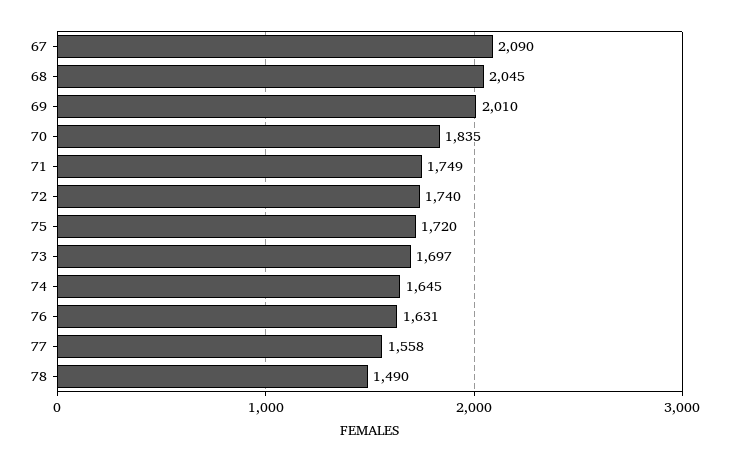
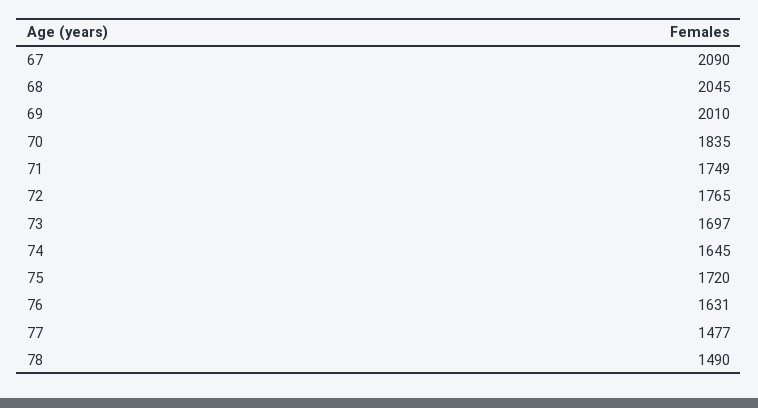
  {
    "67": 2090,
    "68": 2045,
    "69": 2010,
    "70": 1835,
    "71": 1749,
-   "72": 1740,
+   "72": 1765,
    "75": 1720,
    "73": 1697,
    "74": 1645,
    "76": 1631,
-   "77": 1558,
+   "77": 1477,
    "78": 1490
  }

